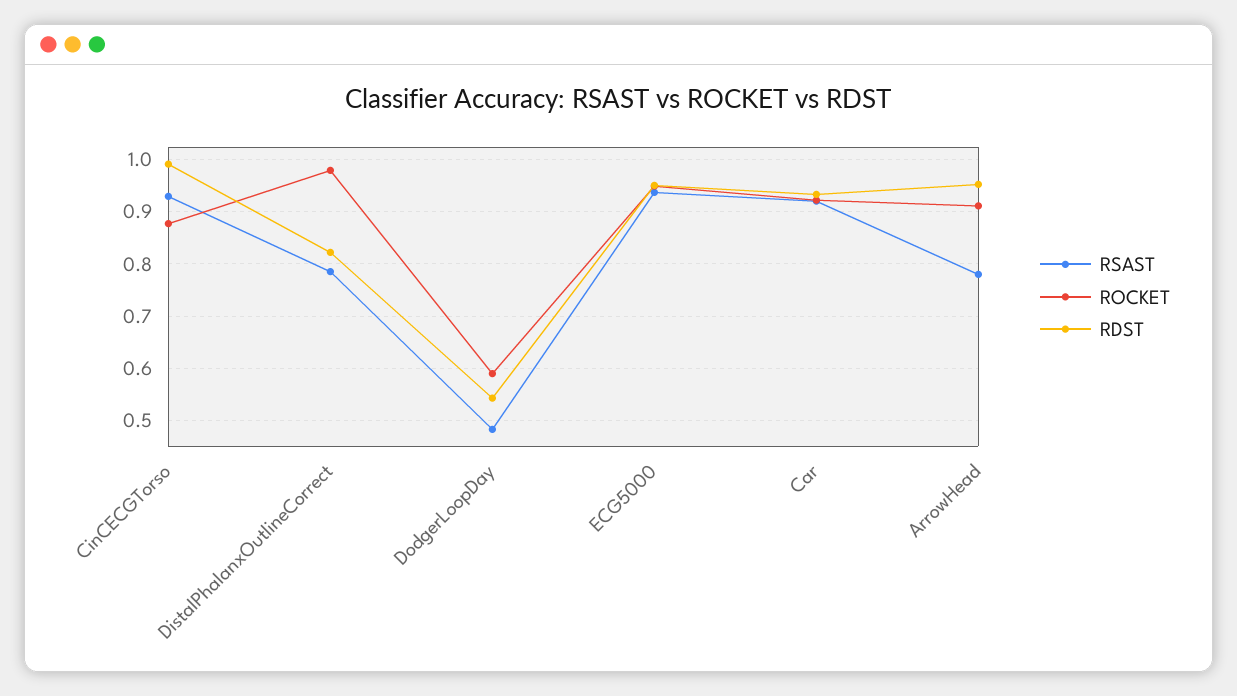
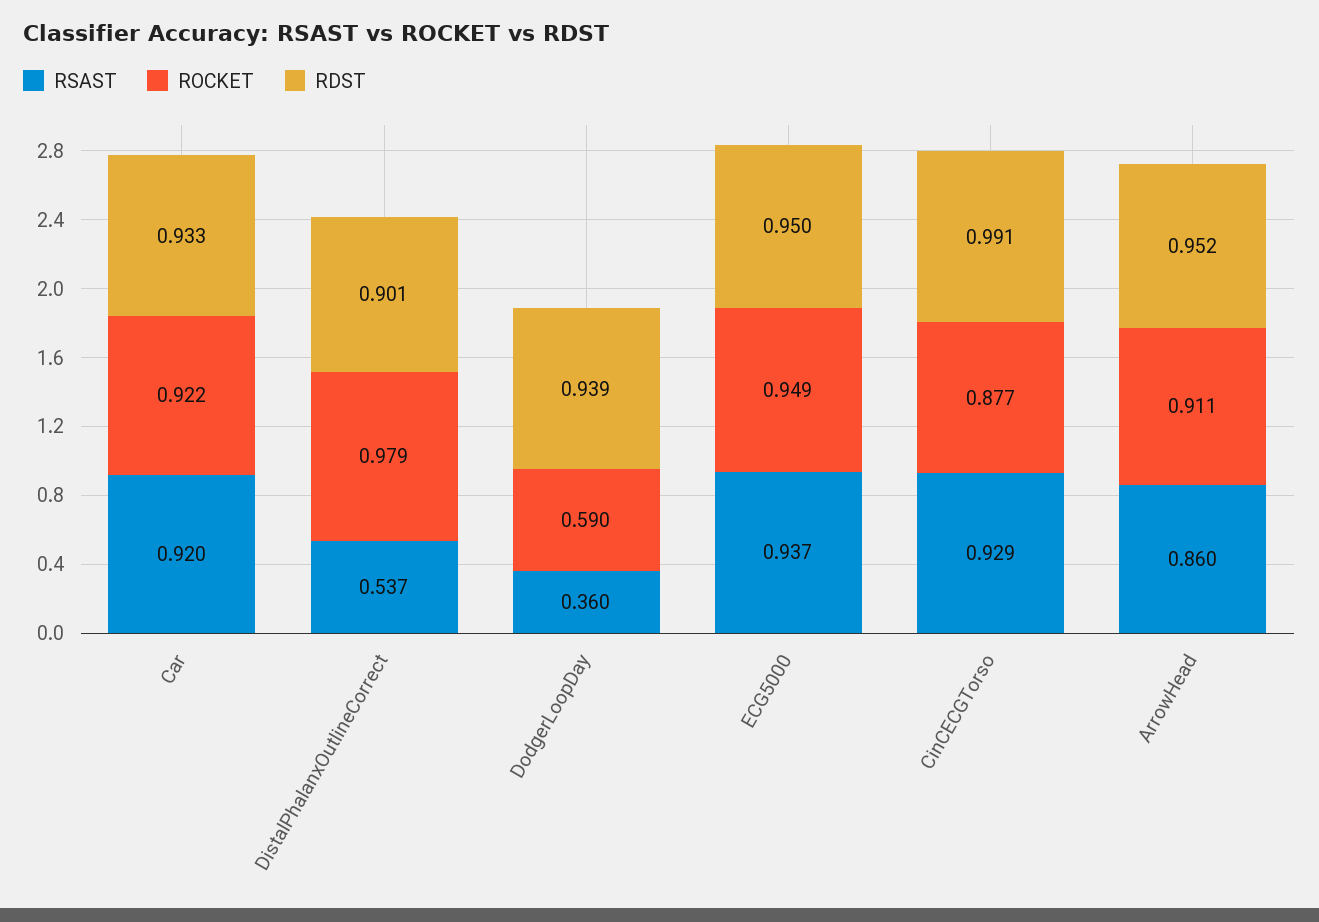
  {
    "RSAST": {
      "CinCECGTorso": 0.929,
-     "DistalPhalanxOutlineCorrect": 0.78,
+     "DistalPhalanxOutlineCorrect": 0.537,
-     "DodgerLoopDay": 0.48,
+     "DodgerLoopDay": 0.36,
      "ECG5000": 0.937,
      "Car": 0.92,
-     "ArrowHead": 0.78
+     "ArrowHead": 0.86
    },
    "ROCKET": {
      "CinCECGTorso": 0.877,
      "DistalPhalanxOutlineCorrect": 0.979,
      "DodgerLoopDay": 0.59,
      "ECG5000": 0.949,
      "Car": 0.922,
      "ArrowHead": 0.911
    },
    "RDST": {
      "CinCECGTorso": 0.991,
-     "DistalPhalanxOutlineCorrect": 0.82,
+     "DistalPhalanxOutlineCorrect": 0.901,
-     "DodgerLoopDay": 0.54,
+     "DodgerLoopDay": 0.939,
      "ECG5000": 0.95,
      "Car": 0.933,
      "ArrowHead": 0.952
    }
  }

